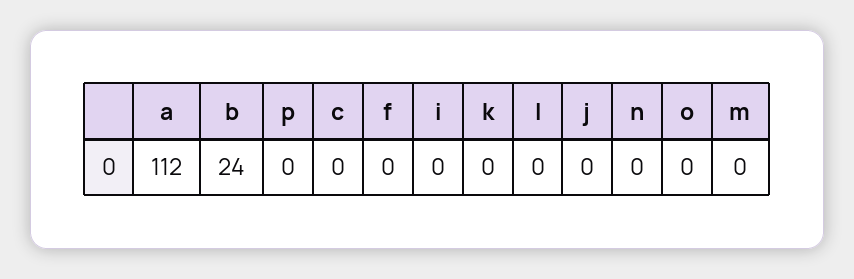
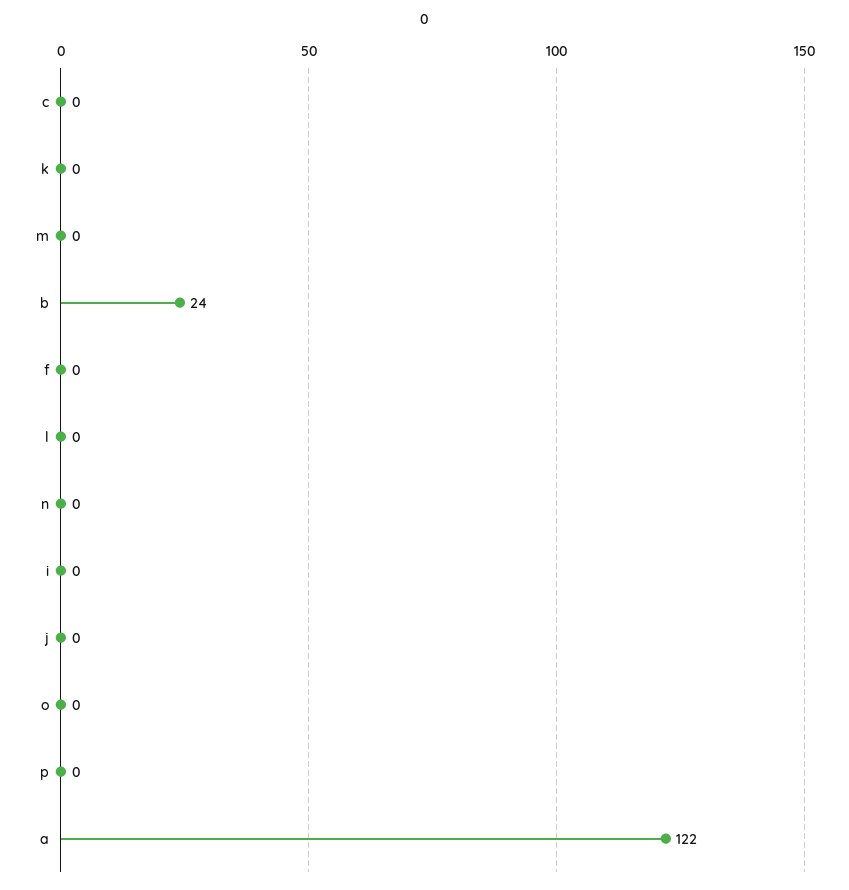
  {
-   "a": 112,
+   "a": 122,
    "b": 24,
    "p": 0,
    "c": 0,
    "f": 0,
    "i": 0,
    "k": 0,
    "l": 0,
    "j": 0,
    "n": 0,
    "o": 0,
    "m": 0
  }

